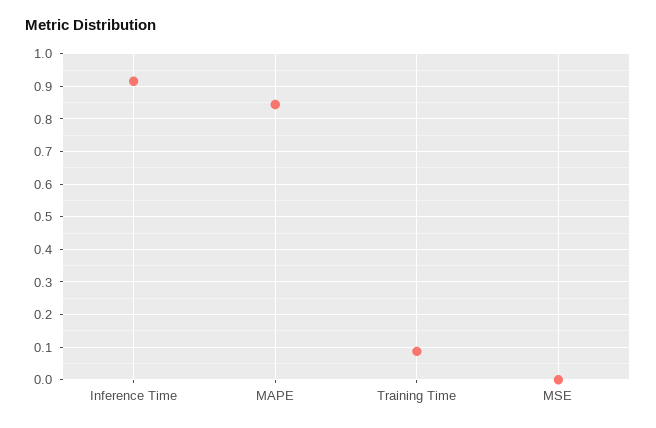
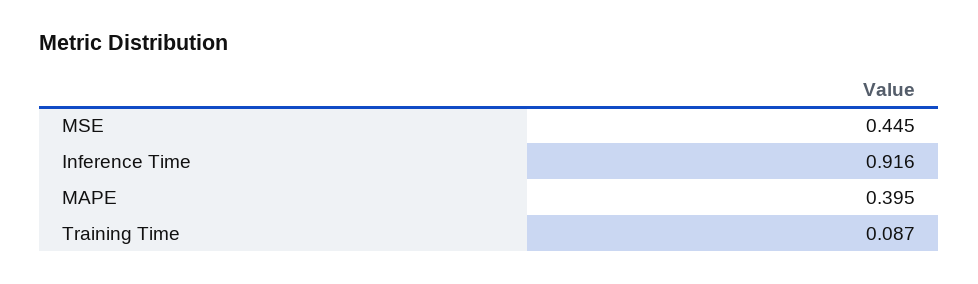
  {
    "Inference Time": 0.916,
-   "MAPE": 0.84,
+   "MAPE": 0.395,
    "Training Time": 0.087,
-   "MSE": 0
+   "MSE": 0.445
  }

